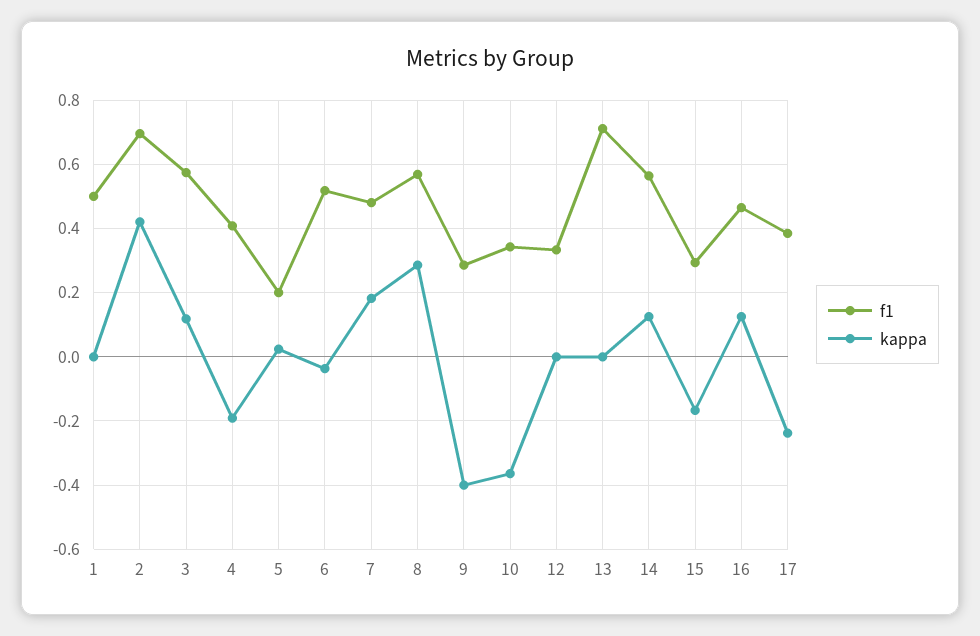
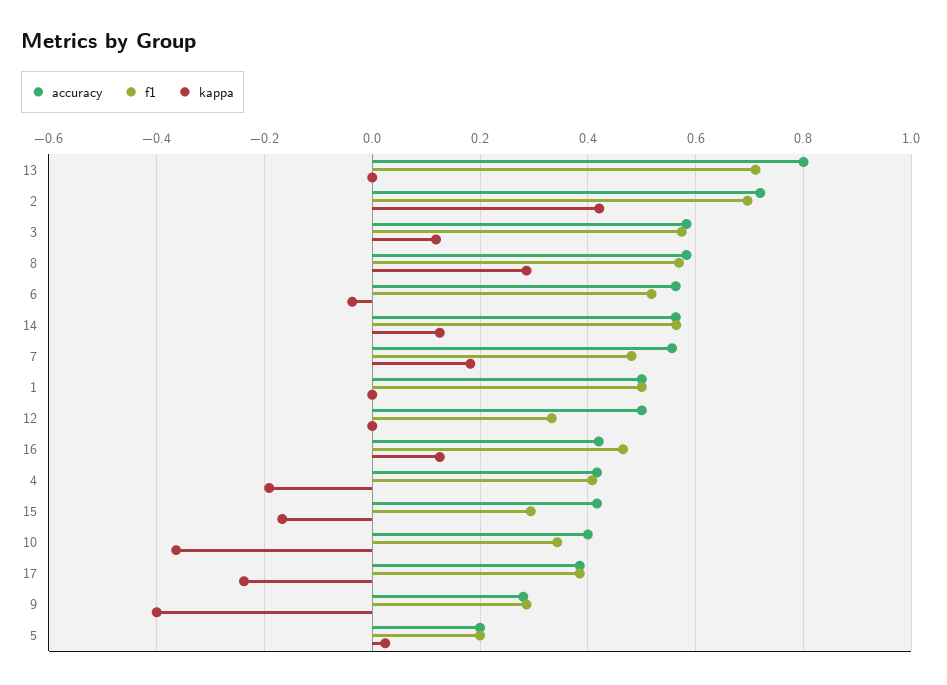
  {
    "f1": {
      "1": 0.5,
      "2": 0.7,
      "3": 0.58,
      "4": 0.4,
      "5": 0.2,
      "6": 0.52,
      "7": 0.48,
      "8": 0.56,
      "9": 0.28,
      "10": 0.34,
      "12": 0.34,
      "13": 0.72,
      "14": 0.56,
      "15": 0.3,
      "16": 0.46,
      "17": 0.38
    },
    "kappa": {
      "1": 0,
      "2": 0.42,
      "3": 0.12,
      "4": -0.2,
      "5": 0.02,
      "6": -0.04,
      "7": 0.18,
      "8": 0.28,
      "9": -0.4,
      "10": -0.36,
      "12": 0,
      "13": 0,
      "14": 0.12,
      "15": -0.16,
      "16": 0.12,
      "17": -0.24
-   }
+   },
+   "accuracy": {
+     "13": 0.8,
+     "2": 0.72,
+     "3": 0.58,
+     "8": 0.58,
+     "6": 0.56,
+     "14": 0.56,
+     "7": 0.56,
+     "1": 0.5,
+     "12": 0.5,
+     "16": 0.42,
+     "4": 0.42,
+     "15": 0.42,
+     "10": 0.4,
+     "17": 0.38,
+     "9": 0.28,
+     "5": 0.2
+   }
  }

